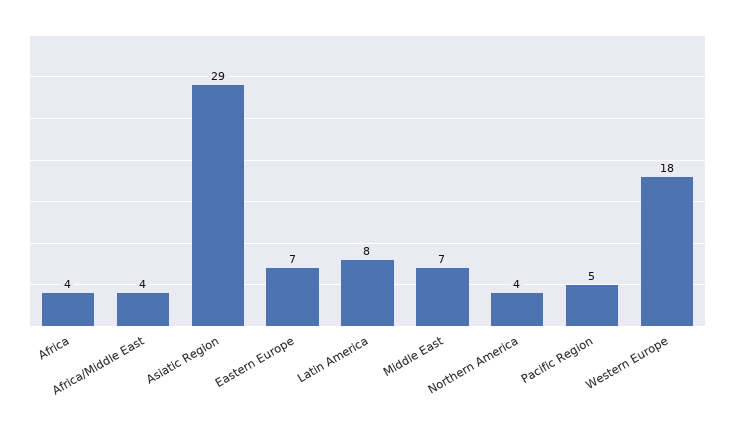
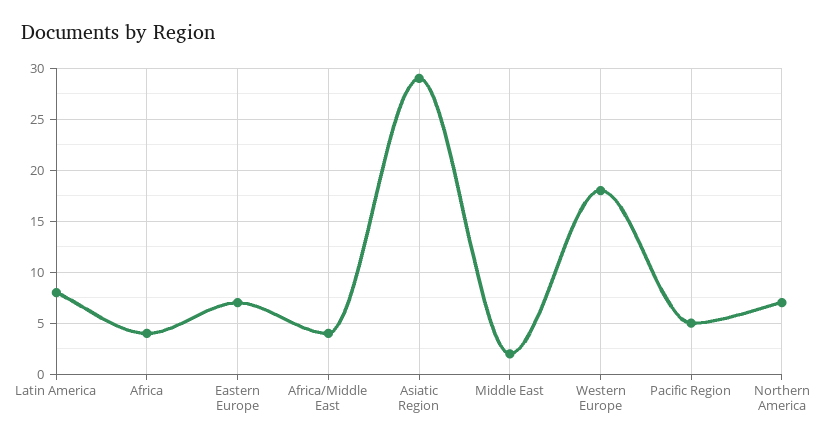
  {
    "Africa": 4,
    "Africa/Middle East": 4,
    "Asiatic Region": 29,
    "Eastern Europe": 7,
    "Latin America": 8,
-   "Middle East": 7,
+   "Middle East": 2,
-   "Northern America": 4,
+   "Northern America": 7,
    "Pacific Region": 5,
    "Western Europe": 18
  }

